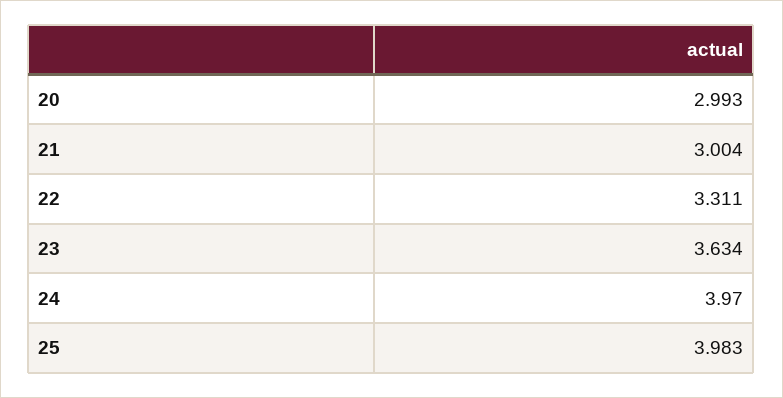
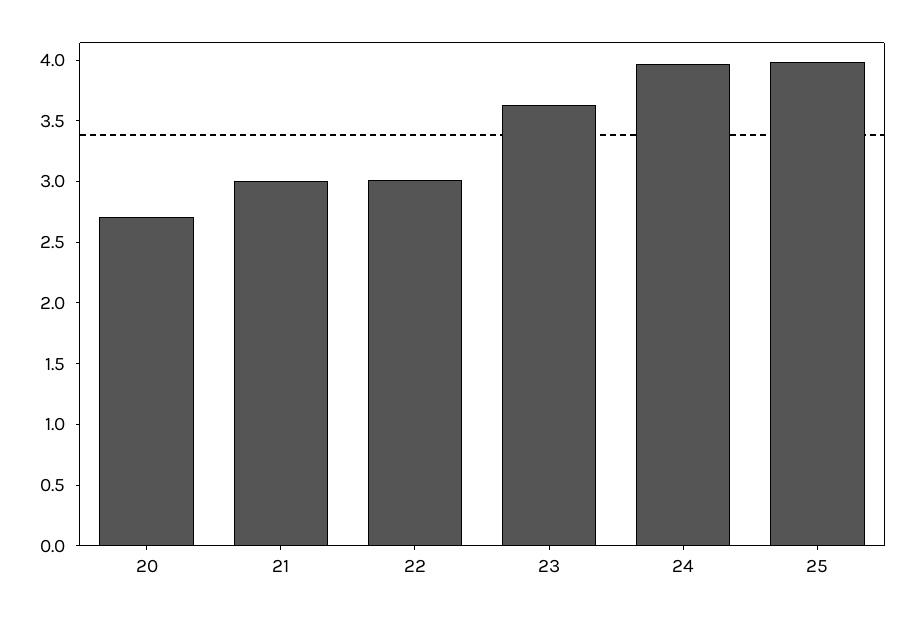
  {
-   "20": 2.993,
+   "20": 2.7,
    "21": 3.004,
-   "22": 3.311,
+   "22": 3,
    "23": 3.634,
    "24": 3.97,
    "25": 3.983
  }

